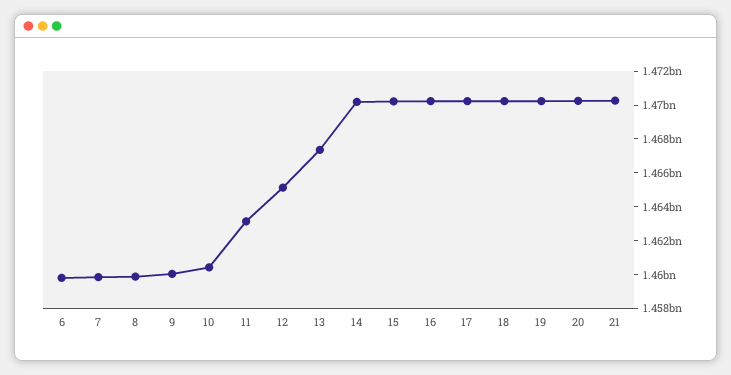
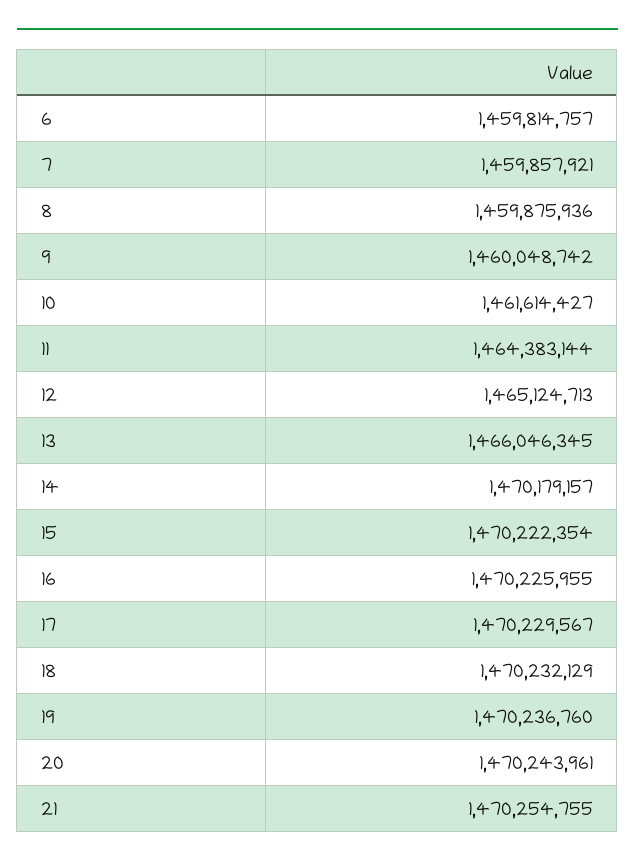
  {
    "6": 1459814757,
    "7": 1459857921,
    "8": 1459875936,
    "9": 1460048742,
-   "10": 1460500000,
+   "10": 1461614427,
-   "11": 1463000000,
+   "11": 1464383144,
    "12": 1465124713,
-   "13": 1467500000,
+   "13": 1466046345,
    "14": 1470179157,
    "15": 1470222354,
    "16": 1470225955,
    "17": 1470229567,
    "18": 1470232129,
    "19": 1470236760,
    "20": 1470243961,
    "21": 1470254755
  }

